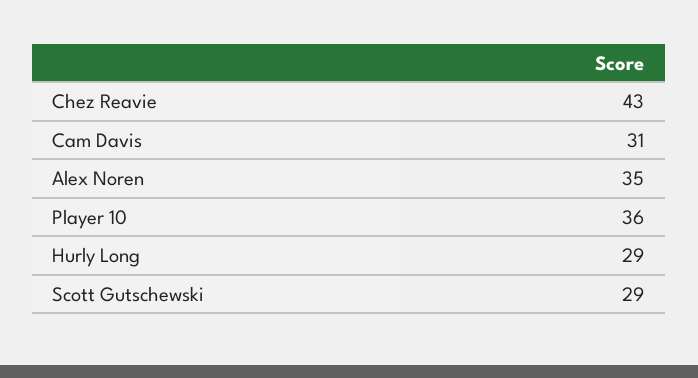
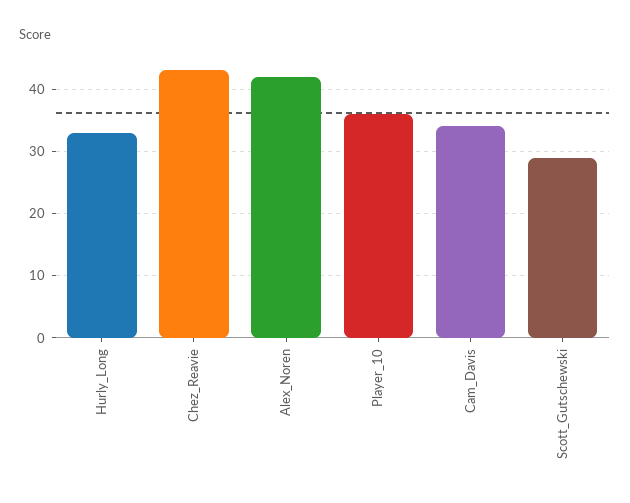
  {
    "Chez Reavie": 43,
-   "Cam Davis": 31,
+   "Cam Davis": 34,
-   "Alex Noren": 35,
+   "Alex Noren": 42,
    "Player 10": 36,
-   "Hurly Long": 29,
+   "Hurly Long": 33,
    "Scott Gutschewski": 29
  }

